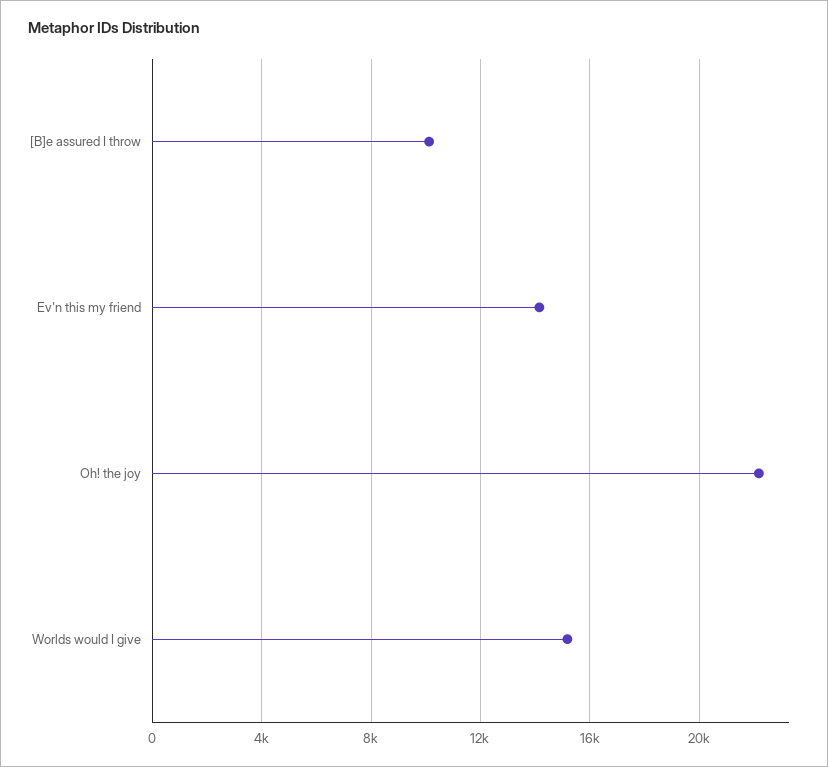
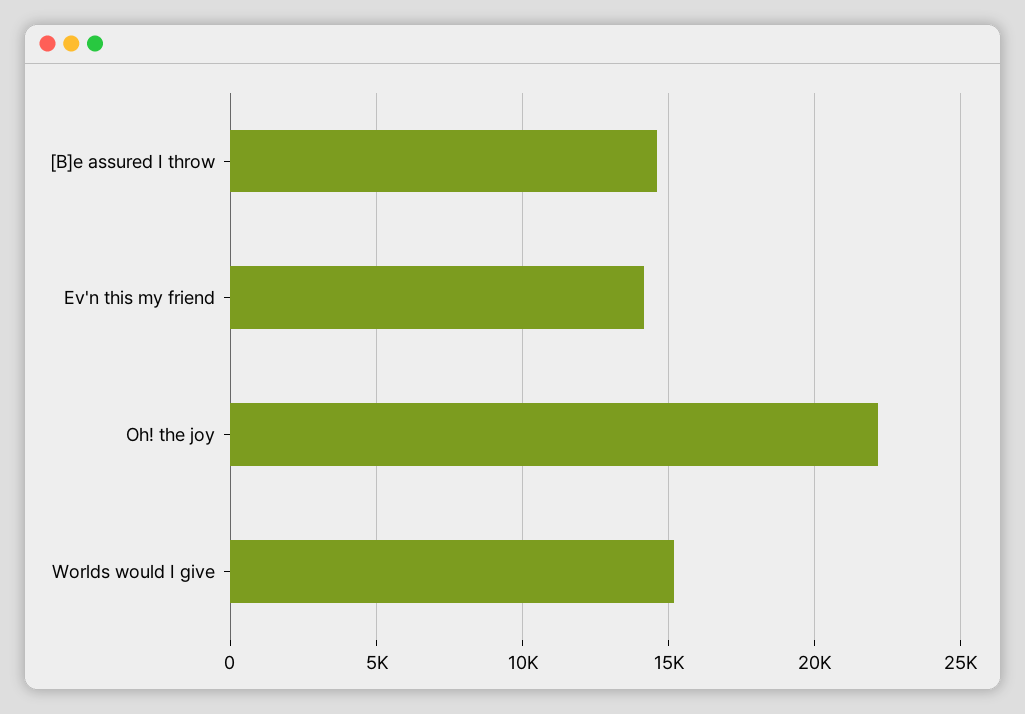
  {
-   "[B]e assured I throw": 10000,
+   "[B]e assured I throw": 14500,
    "Ev'n this my friend": 14000,
    "Oh! the joy": 22000,
    "Worlds would I give": 15000
  }

